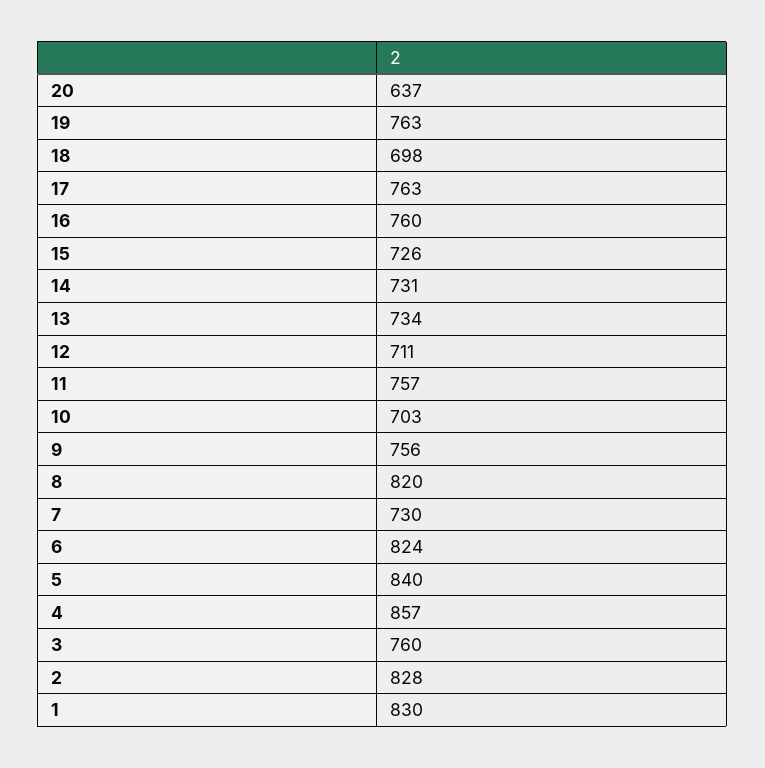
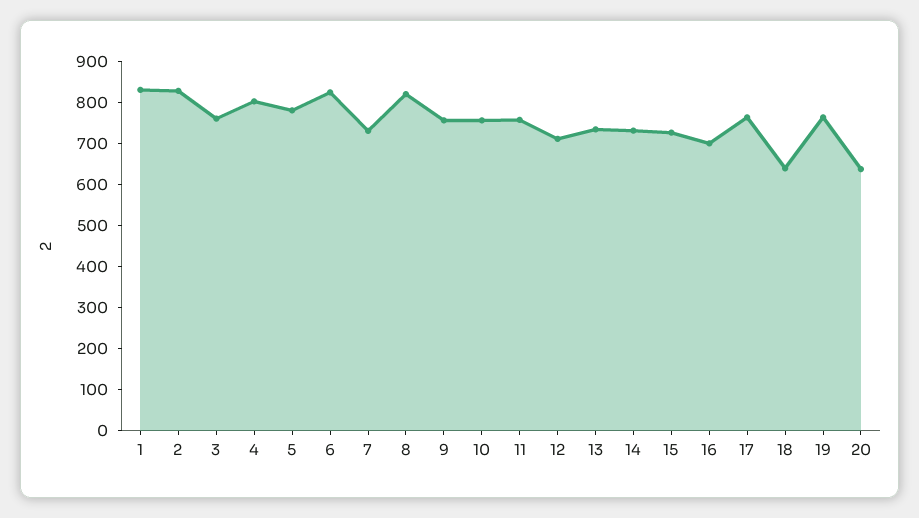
  {
    "20": 637,
    "19": 763,
-   "18": 698,
+   "18": 640,
    "17": 763,
-   "16": 760,
+   "16": 700,
    "15": 726,
    "14": 731,
    "13": 734,
    "12": 711,
    "11": 757,
-   "10": 703,
+   "10": 760,
    "9": 756,
    "8": 820,
    "7": 730,
    "6": 824,
-   "5": 840,
+   "5": 780,
-   "4": 857,
+   "4": 800,
    "3": 760,
    "2": 828,
    "1": 830
  }

